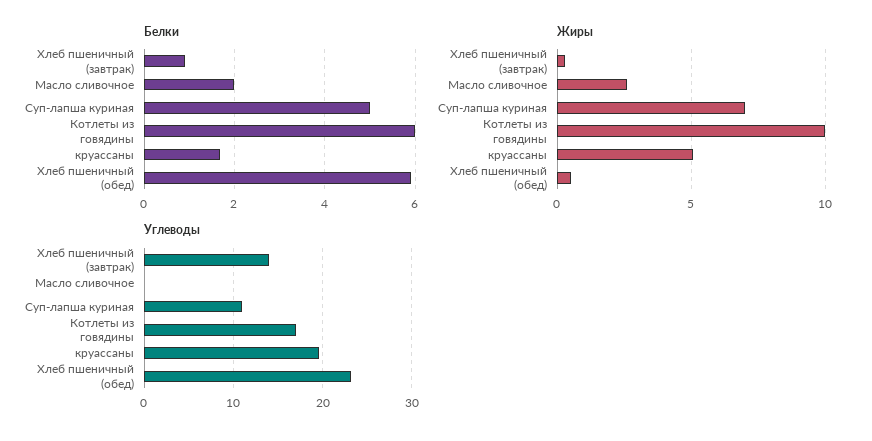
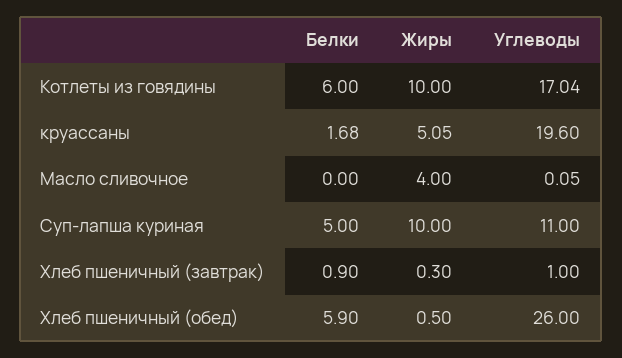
  {
    "Белки": {
      "Хлеб пшеничный (завтрак)": 0.9,
-     "Масло сливочное": 2,
+     "Масло сливочное": 0,
      "Суп-лапша куриная": 5,
      "Котлеты из говядины": 6,
      "круассаны": 1.68,
      "Хлеб пшеничный (обед)": 5.9
    },
    "Жиры": {
      "Хлеб пшеничный (завтрак)": 0.3,
-     "Масло сливочное": 2.5,
+     "Масло сливочное": 4,
-     "Суп-лапша куриная": 7,
+     "Суп-лапша куриная": 10,
      "Котлеты из говядины": 10,
      "круассаны": 5.05,
      "Хлеб пшеничный (обед)": 0.5
    },
    "Углеводы": {
-     "Хлеб пшеничный (завтрак)": 14,
+     "Хлеб пшеничный (завтрак)": 1,
      "Масло сливочное": 0.05,
      "Суп-лапша куриная": 11,
      "Котлеты из говядины": 17.04,
      "круассаны": 19.6,
-     "Хлеб пшеничный (обед)": 23
+     "Хлеб пшеничный (обед)": 26
    }
  }

